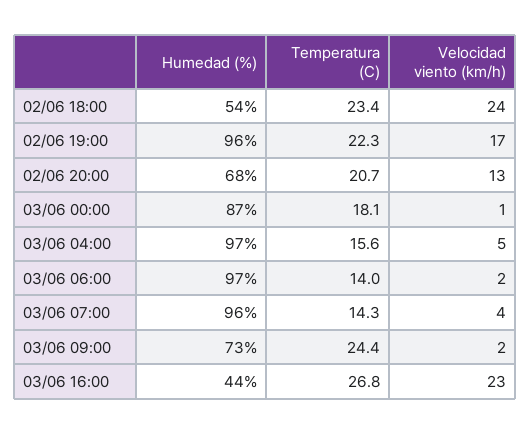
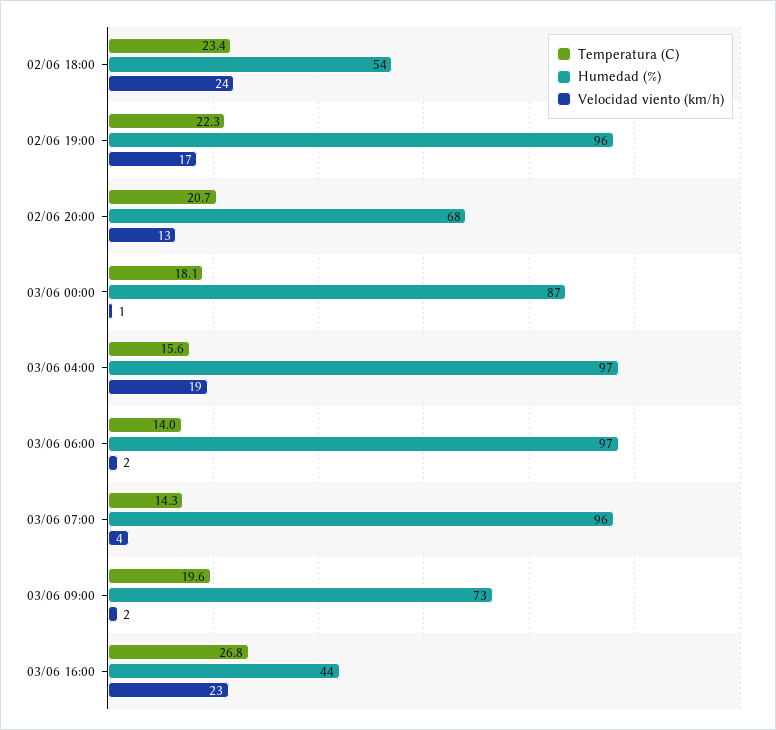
  {
    "Humedad (%)": {
      "02/06 18:00": 54,
      "02/06 19:00": 96,
      "02/06 20:00": 68,
      "03/06 00:00": 87,
      "03/06 04:00": 97,
      "03/06 06:00": 97,
      "03/06 07:00": 96,
      "03/06 09:00": 73,
      "03/06 16:00": 44
    },
    "Temperatura (C)": {
      "02/06 18:00": 23.4,
      "02/06 19:00": 22.3,
      "02/06 20:00": 20.7,
      "03/06 00:00": 18.1,
      "03/06 04:00": 15.6,
      "03/06 06:00": 14,
      "03/06 07:00": 14.3,
-     "03/06 09:00": 24.4,
+     "03/06 09:00": 19.6,
      "03/06 16:00": 26.8
    },
    "Velocidad viento (km/h)": {
      "02/06 18:00": 24,
      "02/06 19:00": 17,
      "02/06 20:00": 13,
      "03/06 00:00": 1,
-     "03/06 04:00": 5,
+     "03/06 04:00": 19,
      "03/06 06:00": 2,
      "03/06 07:00": 4,
      "03/06 09:00": 2,
      "03/06 16:00": 23
    }
  }

